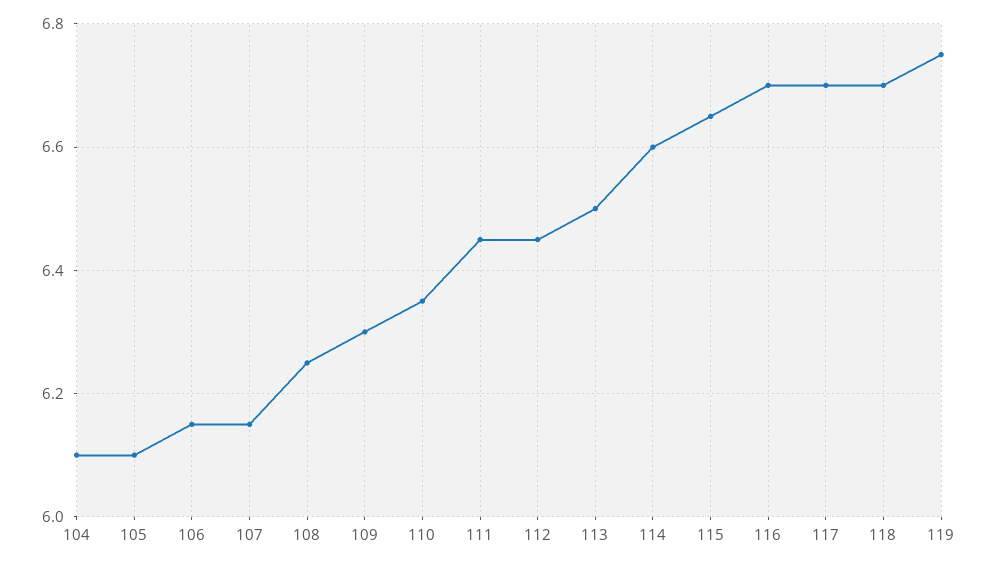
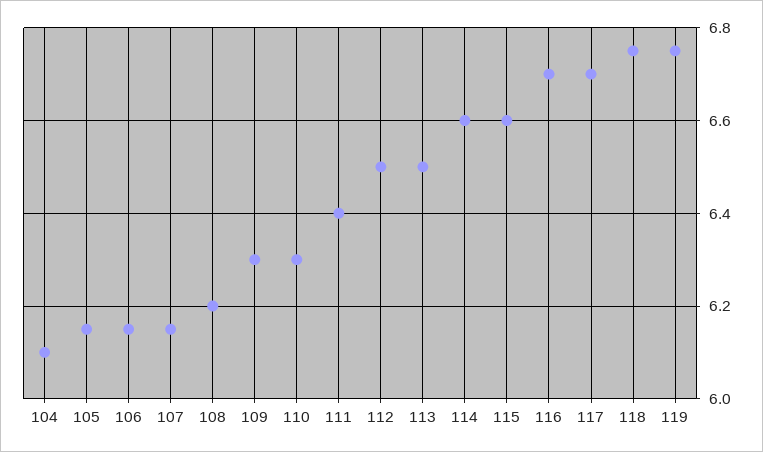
  {
    "104": 6.1,
-   "105": 6.1,
+   "105": 6.15,
    "106": 6.15,
    "107": 6.15,
-   "108": 6.25,
+   "108": 6.2,
    "109": 6.3,
-   "110": 6.35,
+   "110": 6.3,
-   "111": 6.45,
+   "111": 6.4,
-   "112": 6.45,
+   "112": 6.5,
    "113": 6.5,
    "114": 6.6,
-   "115": 6.65,
+   "115": 6.6,
    "116": 6.7,
    "117": 6.7,
-   "118": 6.7,
+   "118": 6.75,
    "119": 6.75
  }

